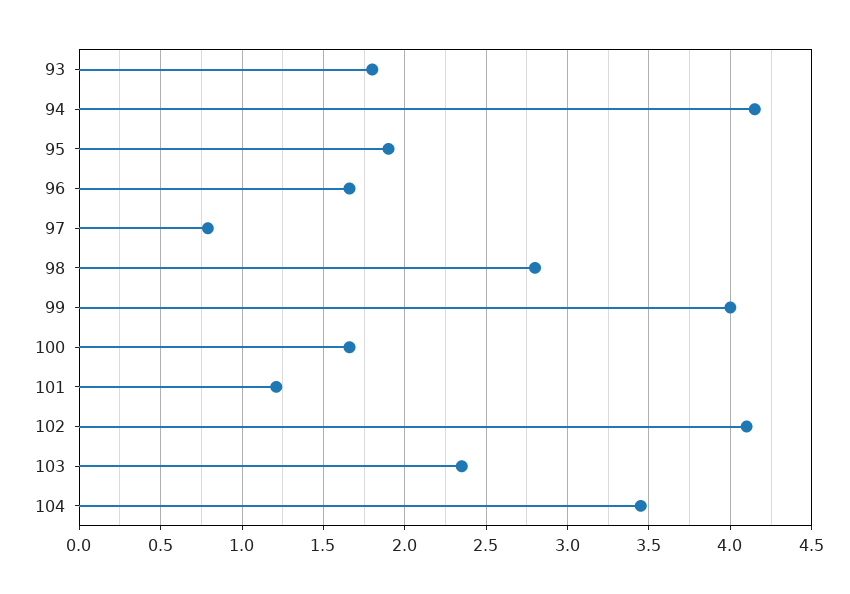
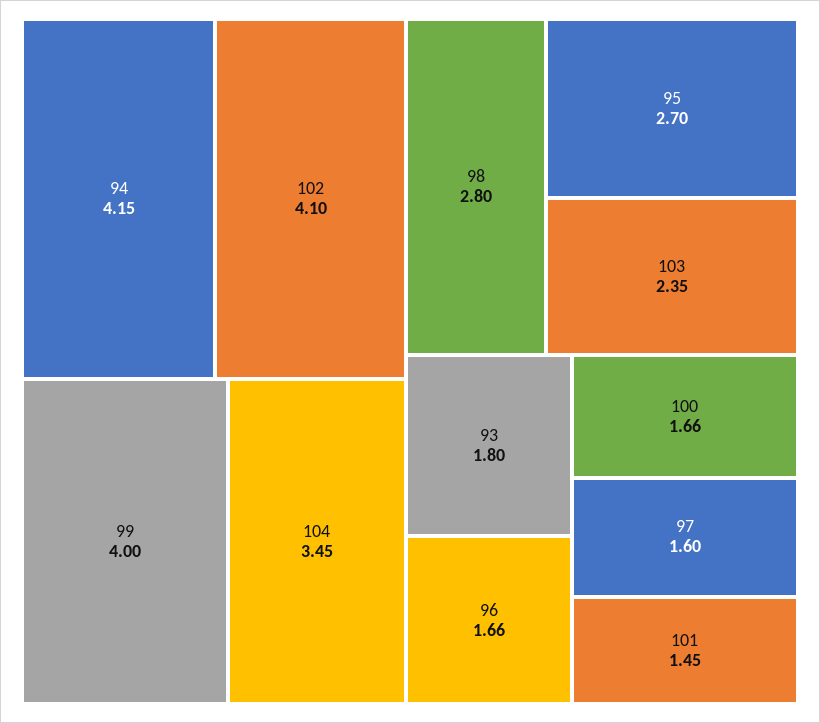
  {
    "93": 1.8,
    "94": 4.15,
-   "95": 1.9,
+   "95": 2.7,
    "96": 1.66,
-   "97": 0.8,
+   "97": 1.6,
    "98": 2.8,
    "99": 4,
    "100": 1.66,
-   "101": 1.2,
+   "101": 1.45,
    "102": 4.1,
    "103": 2.35,
    "104": 3.45
  }

